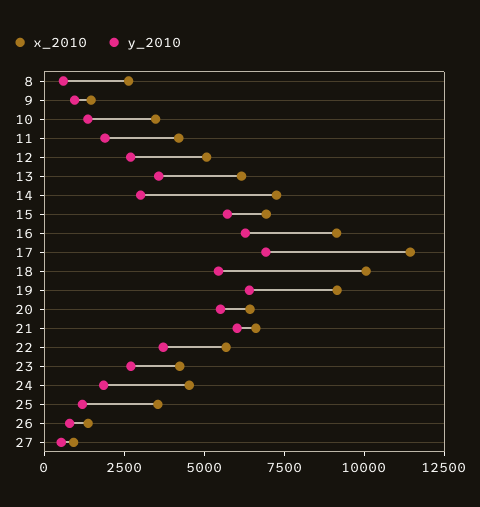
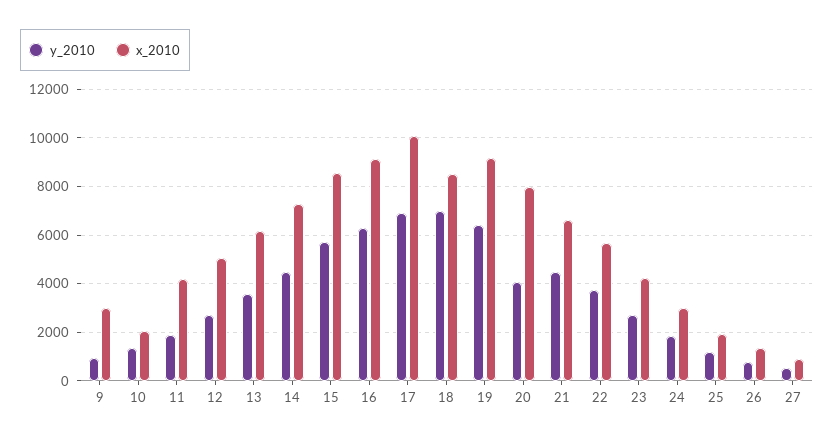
  {
    "x_2010": {
-     "8": 2500,
-     "9": 1500,
+     "9": 3000,
-     "10": 3500,
+     "10": 2000,
      "11": 4250,
      "12": 5000,
      "13": 6250,
      "14": 7250,
-     "15": 7000,
+     "15": 8500,
      "16": 9250,
-     "17": 11500,
+     "17": 10000,
-     "18": 10000,
+     "18": 8500,
      "19": 9250,
-     "20": 6500,
+     "20": 8000,
      "21": 6500,
      "22": 5750,
      "23": 4250,
-     "24": 4500,
+     "24": 3000,
-     "25": 3500,
+     "25": 2000,
      "26": 1250,
      "27": 1000
    },
    "y_2010": {
-     "8": 500,
      "9": 1000,
      "10": 1250,
      "11": 2000,
      "12": 2750,
      "13": 3500,
-     "14": 3000,
+     "14": 4500,
      "15": 5750,
      "16": 6250,
      "17": 7000,
-     "18": 5500,
+     "18": 7000,
      "19": 6500,
-     "20": 5500,
+     "20": 4000,
-     "21": 6000,
+     "21": 4500,
      "22": 3750,
      "23": 2750,
      "24": 1750,
      "25": 1250,
      "26": 750,
      "27": 500
    }
  }

